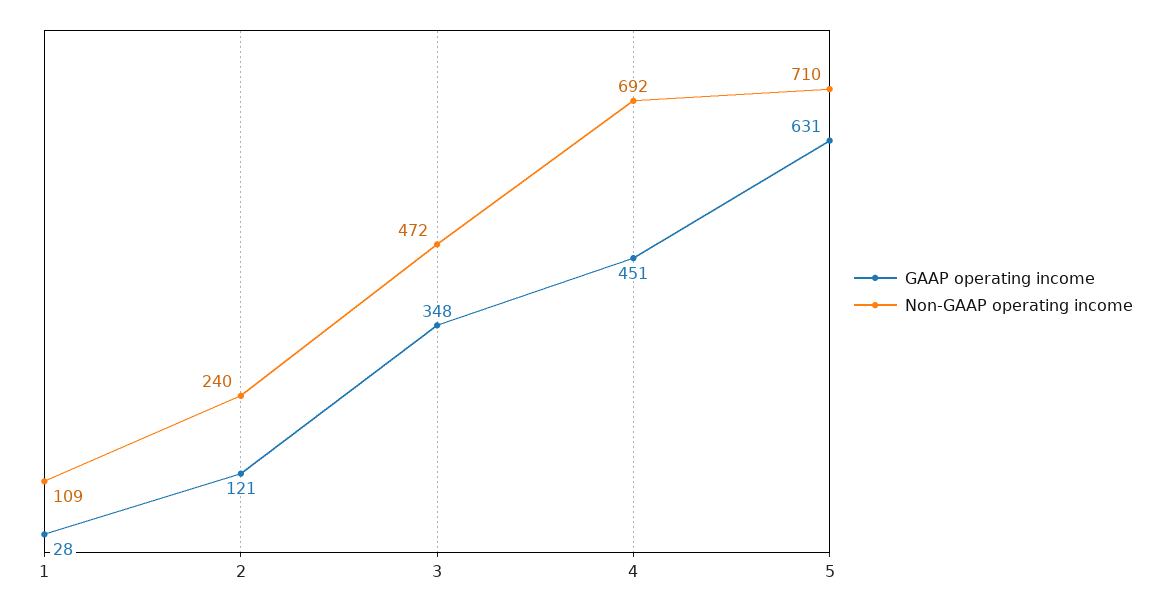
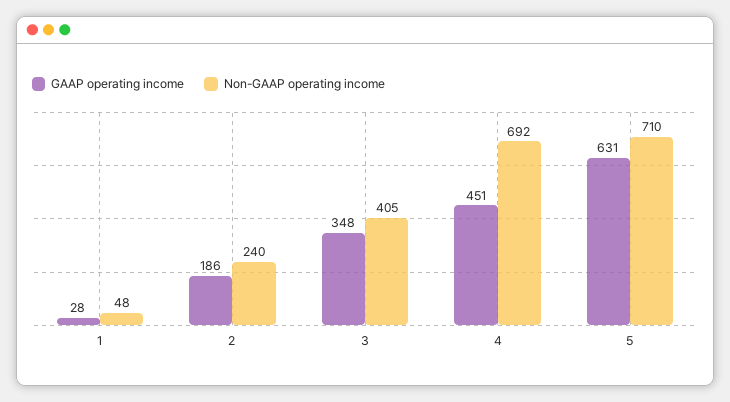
  {
    "GAAP operating income": {
      "1": 28,
-     "2": 121,
+     "2": 186,
      "3": 348,
      "4": 451,
      "5": 631
    },
    "Non-GAAP operating income": {
-     "1": 109,
+     "1": 48,
      "2": 240,
-     "3": 472,
+     "3": 405,
      "4": 692,
      "5": 710
    }
  }

